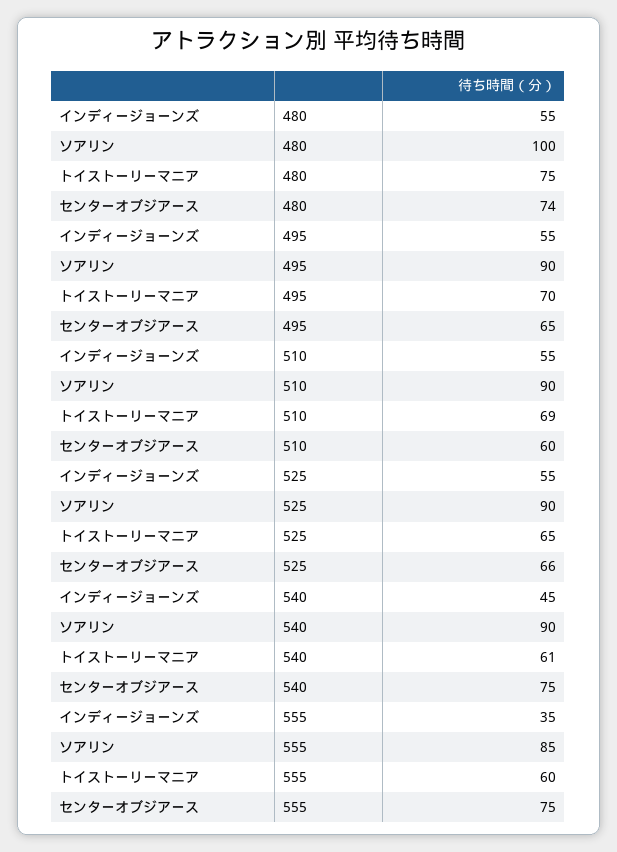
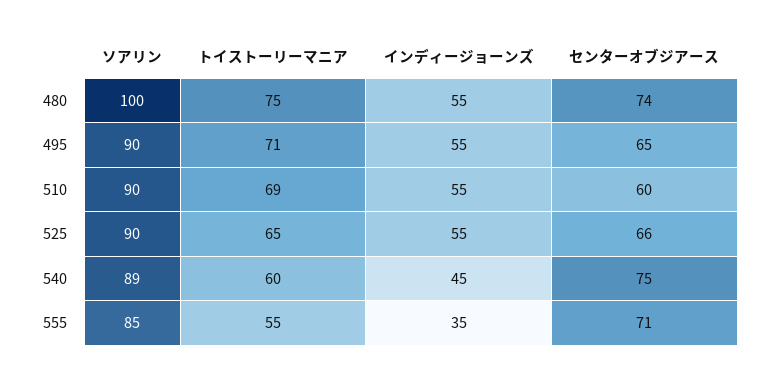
  {
    "インディージョーンズ": {
      "480": 55,
      "495": 55,
      "510": 55,
      "525": 55,
      "540": 45,
      "555": 35
    },
    "ソアリン": {
      "480": 100,
      "495": 90,
      "510": 90,
      "525": 90,
-     "540": 90,
+     "540": 89,
      "555": 85
    },
    "トイストーリーマニア": {
      "480": 75,
-     "495": 70,
+     "495": 71,
      "510": 69,
      "525": 65,
-     "540": 61,
+     "540": 60,
-     "555": 60
+     "555": 55
    },
    "センターオブジアース": {
      "480": 74,
      "495": 65,
      "510": 60,
      "525": 66,
      "540": 75,
-     "555": 75
+     "555": 71
    }
  }

